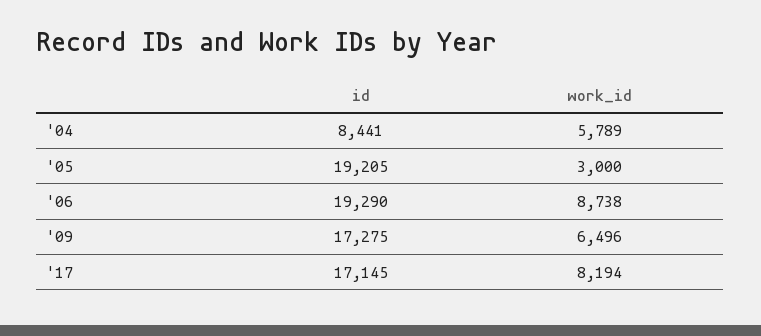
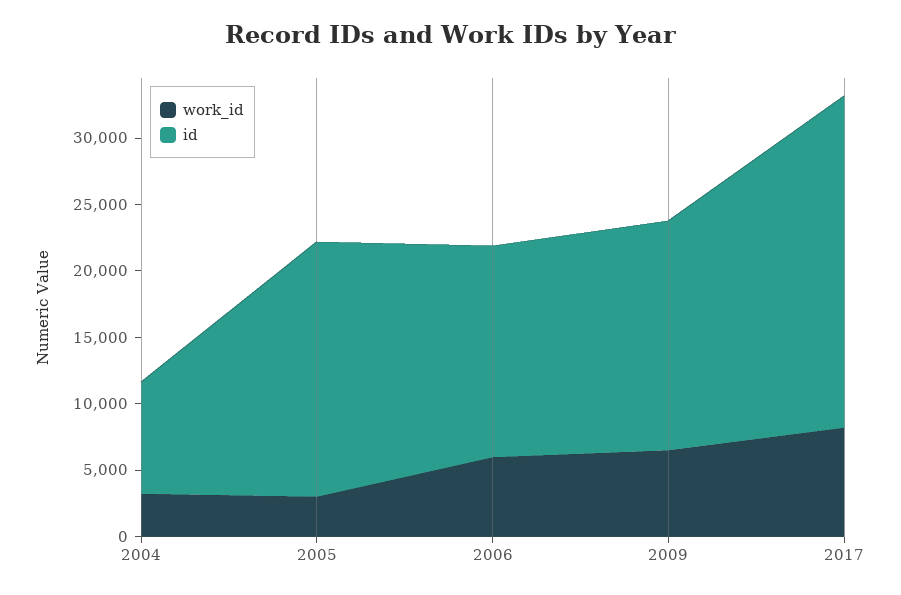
  {
    "id": {
      "'04": 8441,
      "'05": 19205,
-     "'06": 19290,
+     "'06": 16000,
      "'09": 17275,
-     "'17": 17145
+     "'17": 25000
    },
    "work_id": {
-     "'04": 5789,
+     "'04": 3000,
      "'05": 3000,
-     "'06": 8738,
+     "'06": 6000,
      "'09": 6496,
      "'17": 8194
    }
  }

